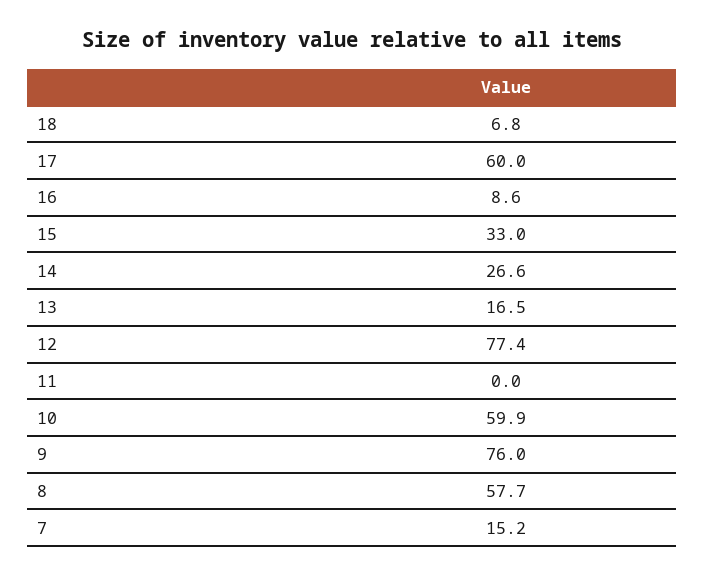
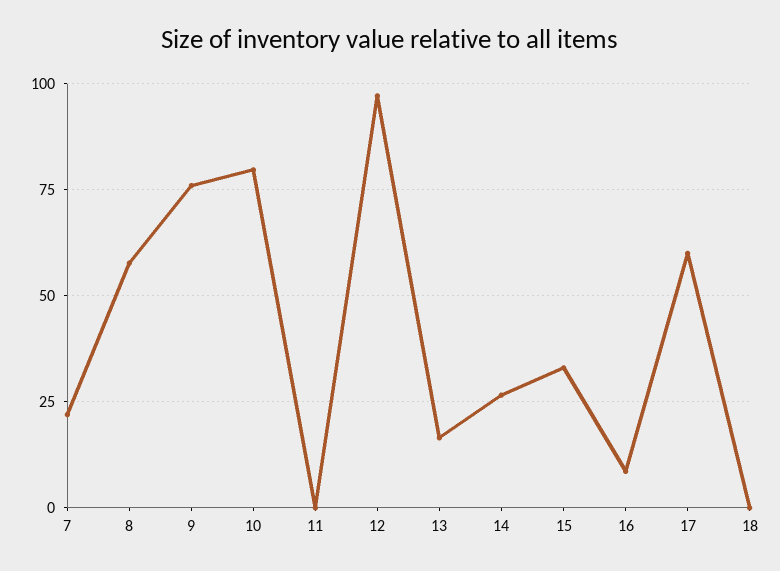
  {
-   "18": 6.8,
+   "18": 0,
    "17": 60,
    "16": 8.6,
    "15": 33,
    "14": 26.6,
    "13": 16.5,
-   "12": 77.4,
+   "12": 97.5,
    "11": 0,
-   "10": 59.9,
+   "10": 80,
    "9": 76,
    "8": 57.7,
-   "7": 15.2
+   "7": 22.5
  }

